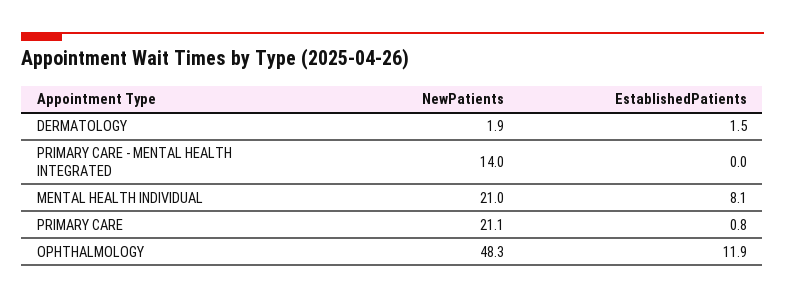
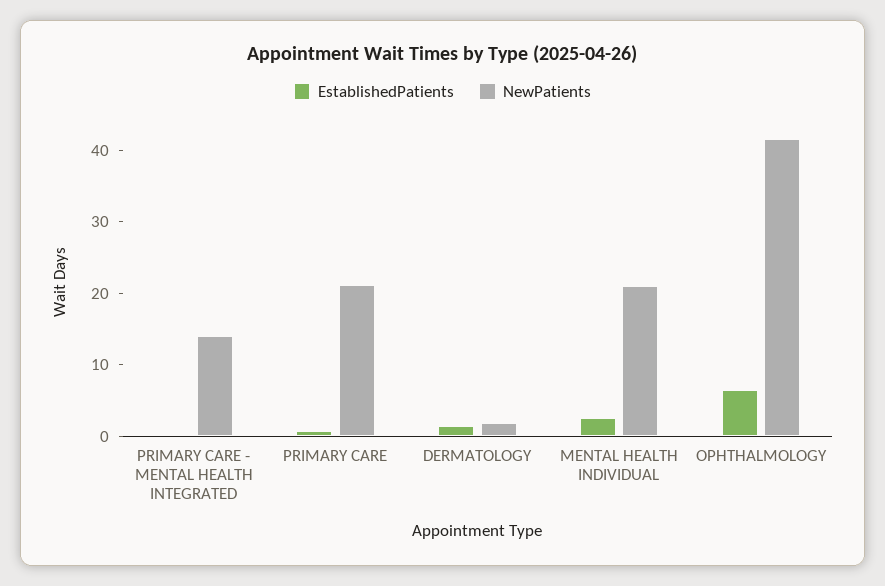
  {
    "NewPatients": {
      "DERMATOLOGY": 1.9,
      "PRIMARY CARE - MENTAL HEALTH INTEGRATED": 14,
      "MENTAL HEALTH INDIVIDUAL": 21,
      "PRIMARY CARE": 21.1,
-     "OPHTHALMOLOGY": 48.3
+     "OPHTHALMOLOGY": 42
    },
    "EstablishedPatients": {
      "DERMATOLOGY": 1.5,
      "PRIMARY CARE - MENTAL HEALTH INTEGRATED": 0,
-     "MENTAL HEALTH INDIVIDUAL": 8.1,
+     "MENTAL HEALTH INDIVIDUAL": 2,
      "PRIMARY CARE": 0.8,
-     "OPHTHALMOLOGY": 11.9
+     "OPHTHALMOLOGY": 6
    }
  }

